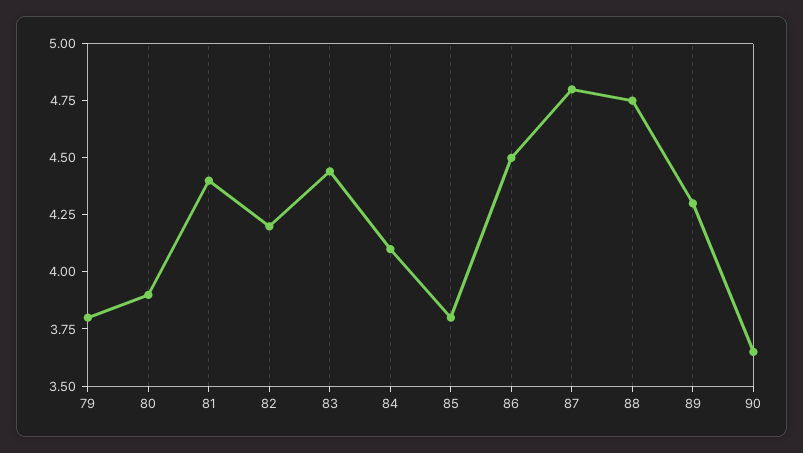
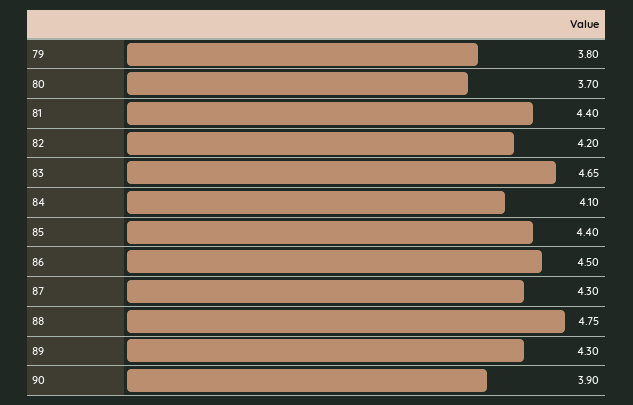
  {
    "79": 3.8,
-   "80": 3.9,
+   "80": 3.7,
    "81": 4.4,
    "82": 4.2,
-   "83": 4.45,
+   "83": 4.65,
    "84": 4.1,
-   "85": 3.8,
+   "85": 4.4,
    "86": 4.5,
-   "87": 4.8,
+   "87": 4.3,
    "88": 4.75,
    "89": 4.3,
-   "90": 3.65
+   "90": 3.9
  }

